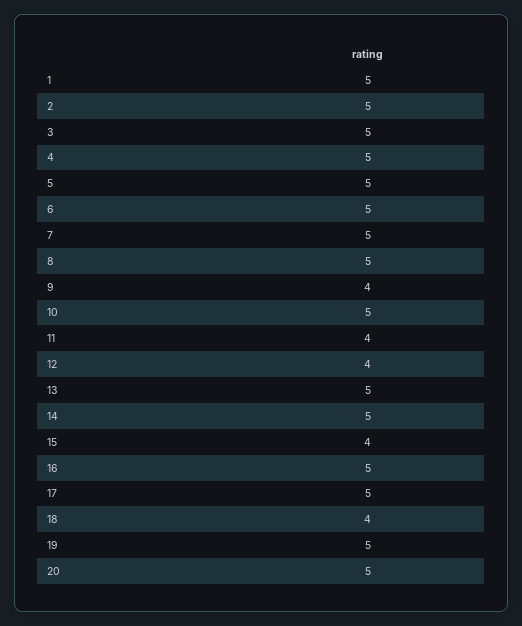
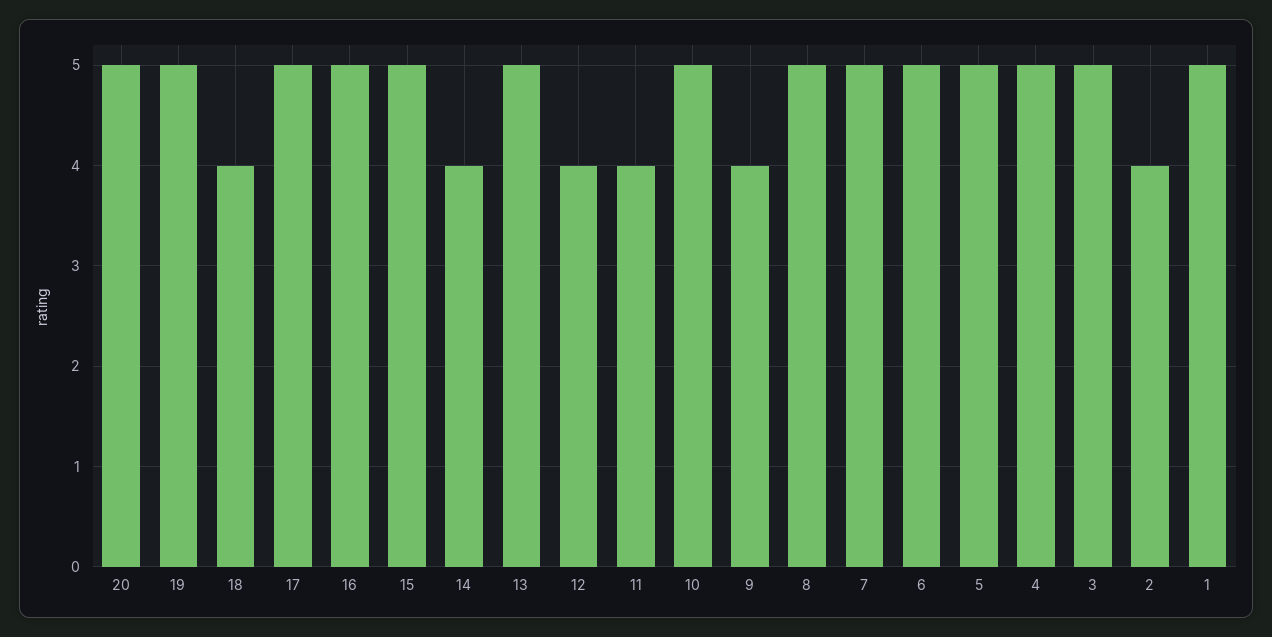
  {
    "1": 5,
-   "2": 5,
+   "2": 4,
    "3": 5,
    "4": 5,
    "5": 5,
    "6": 5,
    "7": 5,
    "8": 5,
    "9": 4,
    "10": 5,
    "11": 4,
    "12": 4,
    "13": 5,
-   "14": 5,
+   "14": 4,
-   "15": 4,
+   "15": 5,
    "16": 5,
    "17": 5,
    "18": 4,
    "19": 5,
    "20": 5
  }

